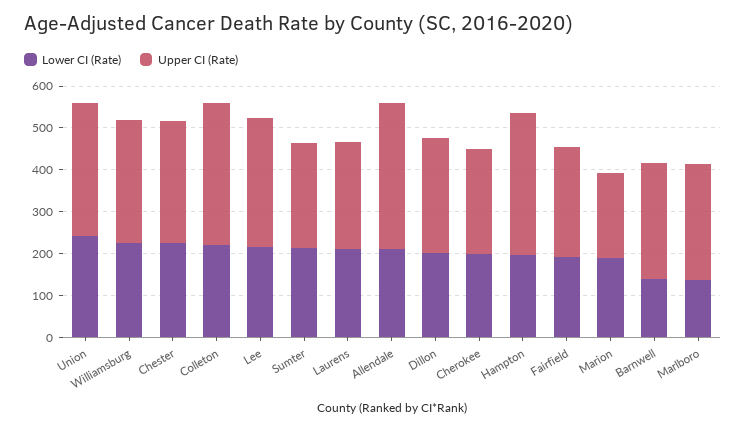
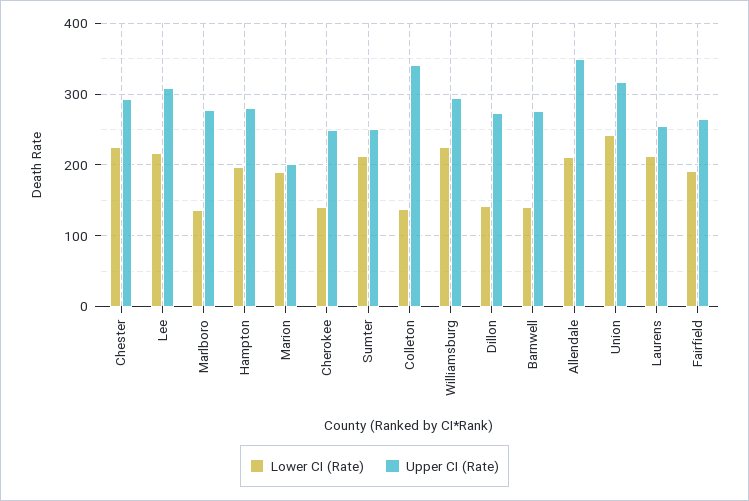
  {
    "Lower CI (Rate)": {
      "Union": 240,
      "Williamsburg": 230,
      "Chester": 230,
-     "Colleton": 220,
+     "Colleton": 140,
      "Lee": 220,
      "Sumter": 210,
      "Laurens": 210,
      "Allendale": 210,
-     "Dillon": 200,
+     "Dillon": 140,
-     "Cherokee": 200,
+     "Cherokee": 140,
      "Hampton": 200,
      "Fairfield": 190,
      "Marion": 190,
      "Barnwell": 140,
      "Marlboro": 140
    },
    "Upper CI (Rate)": {
      "Union": 320,
      "Williamsburg": 290,
      "Chester": 290,
      "Colleton": 340,
      "Lee": 310,
      "Sumter": 250,
      "Laurens": 260,
      "Allendale": 350,
      "Dillon": 270,
      "Cherokee": 250,
-     "Hampton": 340,
+     "Hampton": 280,
      "Fairfield": 260,
      "Marion": 200,
      "Barnwell": 280,
      "Marlboro": 280
    }
  }

